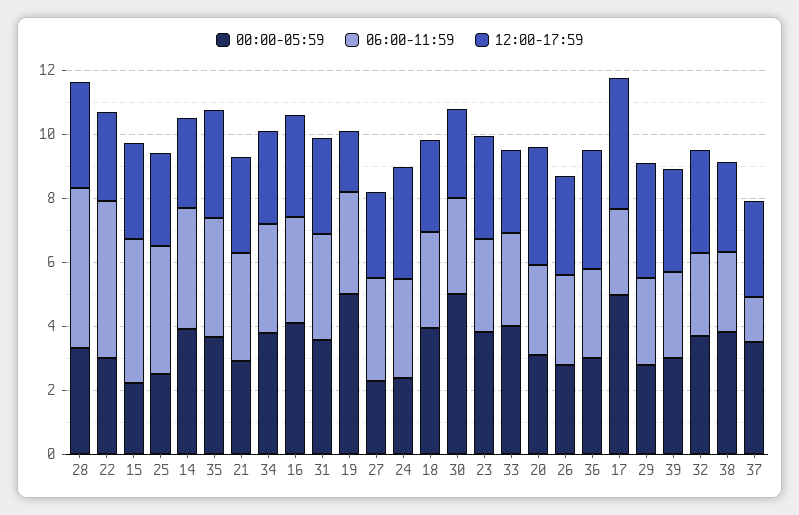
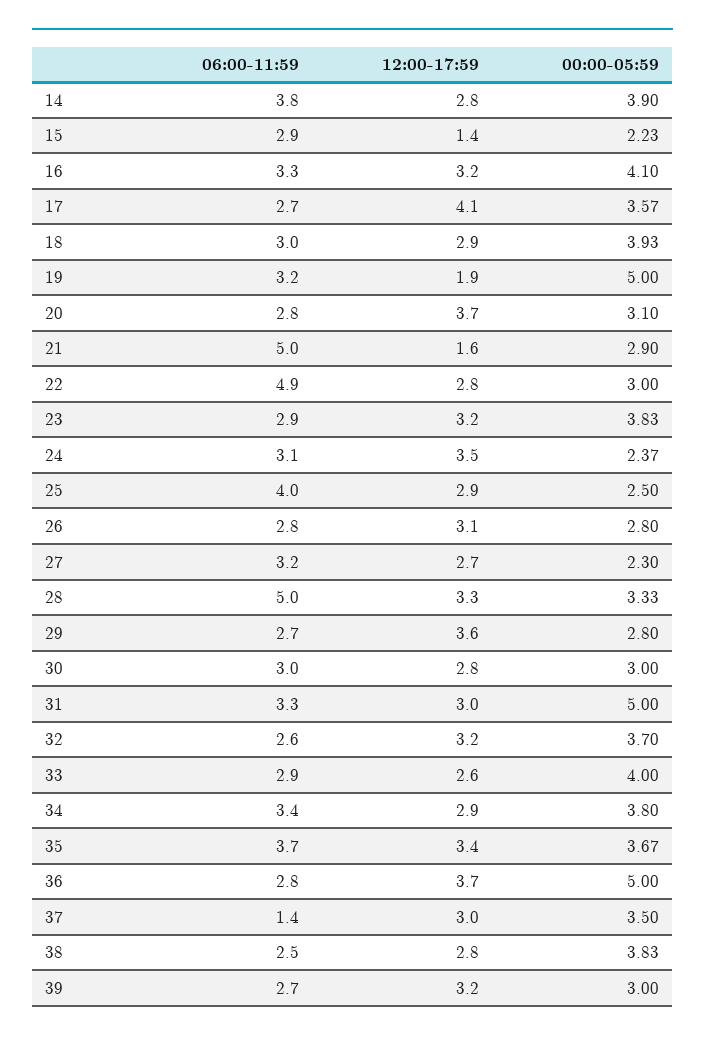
  {
    "00:00-05:59": {
      "28": 3.33,
      "22": 3,
      "15": 2.23,
      "25": 2.5,
      "14": 3.9,
      "35": 3.67,
      "21": 2.9,
      "34": 3.8,
      "16": 4.1,
-     "31": 3.5,
+     "31": 5,
      "19": 5,
      "27": 2.3,
      "24": 2.37,
      "18": 3.93,
-     "30": 5,
+     "30": 3,
      "23": 3.83,
      "33": 4,
      "20": 3.1,
      "26": 2.8,
-     "36": 3,
+     "36": 5,
-     "17": 5,
+     "17": 3.57,
      "29": 2.8,
      "39": 3,
      "32": 3.7,
      "38": 3.83,
      "37": 3.5
    },
    "06:00-11:59": {
      "28": 5,
      "22": 4.9,
-     "15": 4.5,
+     "15": 2.9,
      "25": 4,
      "14": 3.8,
      "35": 3.7,
-     "21": 3.5,
+     "21": 5,
      "34": 3.4,
      "16": 3.3,
      "31": 3.3,
      "19": 3.2,
      "27": 3.2,
      "24": 3.1,
      "18": 3,
      "30": 3,
      "23": 2.9,
      "33": 2.9,
      "20": 2.8,
      "26": 2.8,
      "36": 2.8,
      "17": 2.7,
      "29": 2.7,
      "39": 2.7,
      "32": 2.6,
      "38": 2.5,
      "37": 1.4
    },
    "12:00-17:59": {
      "28": 3.3,
      "22": 2.8,
-     "15": 3,
+     "15": 1.4,
      "25": 2.9,
      "14": 2.8,
      "35": 3.4,
-     "21": 3,
+     "21": 1.6,
      "34": 2.9,
      "16": 3.2,
      "31": 3,
      "19": 1.9,
      "27": 2.7,
      "24": 3.5,
      "18": 2.9,
      "30": 2.8,
      "23": 3.2,
      "33": 2.6,
      "20": 3.7,
      "26": 3.1,
      "36": 3.7,
      "17": 4.1,
      "29": 3.6,
      "39": 3.2,
      "32": 3.2,
      "38": 2.8,
      "37": 3
    }
  }

